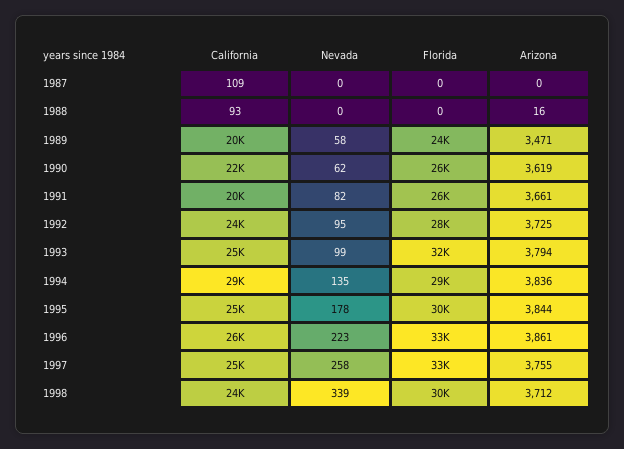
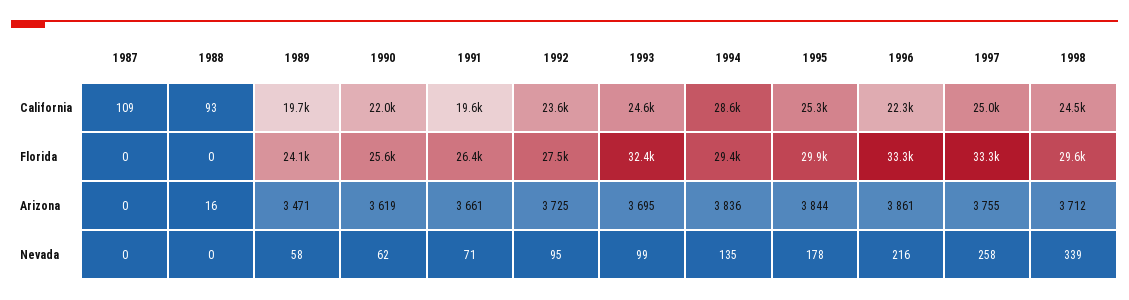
  {
    "California": {
      "1987": 109,
      "1988": 93,
      "1989": 19700,
      "1990": 22000,
      "1991": 19600,
      "1992": 23600,
      "1993": 24600,
      "1994": 28600,
      "1995": 25300,
-     "1996": 26000,
+     "1996": 22300,
      "1997": 25000,
      "1998": 24500
    },
    "Nevada": {
      "1987": 0,
      "1988": 0,
      "1989": 58,
      "1990": 62,
-     "1991": 82,
+     "1991": 71,
      "1992": 95,
      "1993": 99,
      "1994": 135,
      "1995": 178,
-     "1996": 223,
+     "1996": 216,
      "1997": 258,
      "1998": 339
    },
    "Florida": {
      "1987": 0,
      "1988": 0,
      "1989": 24100,
      "1990": 25600,
      "1991": 26400,
      "1992": 27500,
      "1993": 32400,
      "1994": 29400,
      "1995": 29900,
      "1996": 33300,
      "1997": 33300,
      "1998": 29600
    },
    "Arizona": {
      "1987": 0,
      "1988": 16,
      "1989": 3471,
      "1990": 3619,
      "1991": 3661,
      "1992": 3725,
-     "1993": 3794,
+     "1993": 3695,
      "1994": 3836,
      "1995": 3844,
      "1996": 3861,
      "1997": 3755,
      "1998": 3712
    }
  }

